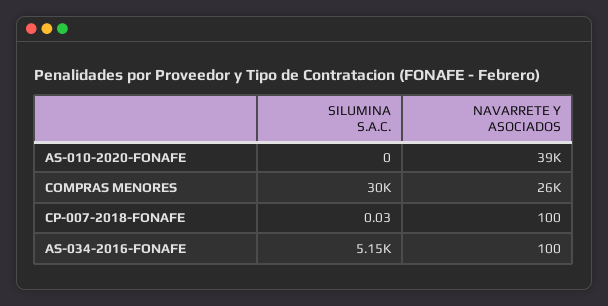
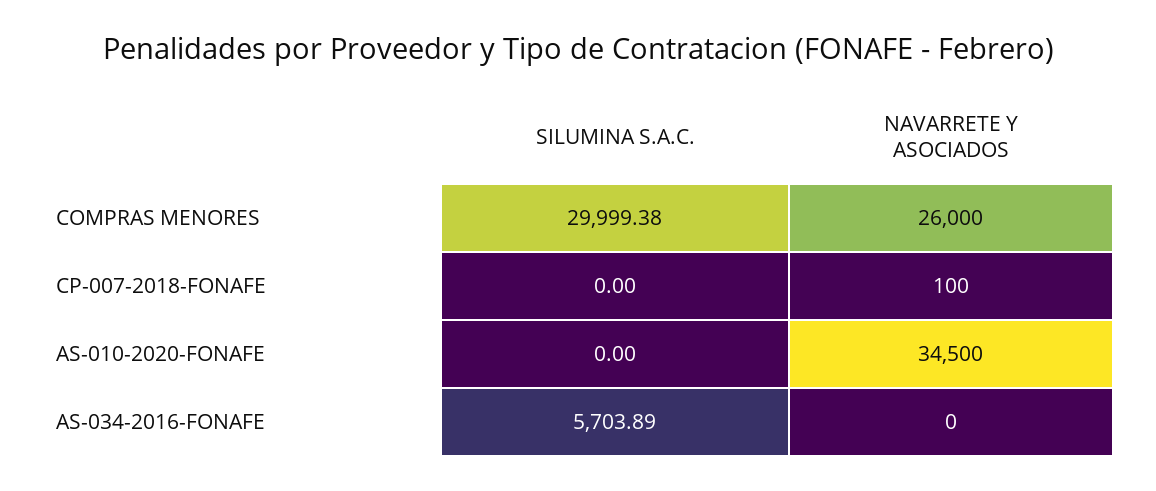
  {
    "SILUMINA S.A.C.": {
      "AS-010-2020-FONAFE": 0,
      "COMPRAS MENORES": 29999.38,
-     "CP-007-2018-FONAFE": 0.03,
+     "CP-007-2018-FONAFE": 0,
-     "AS-034-2016-FONAFE": 5150
+     "AS-034-2016-FONAFE": 5703.89
    },
    "NAVARRETE Y ASOCIADOS": {
-     "AS-010-2020-FONAFE": 39000,
+     "AS-010-2020-FONAFE": 34500,
      "COMPRAS MENORES": 26000,
      "CP-007-2018-FONAFE": 100,
-     "AS-034-2016-FONAFE": 100
+     "AS-034-2016-FONAFE": 0
    }
  }

